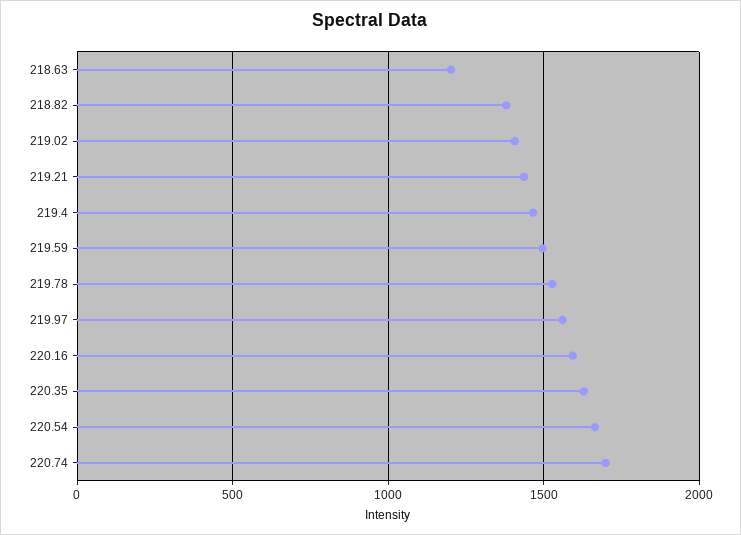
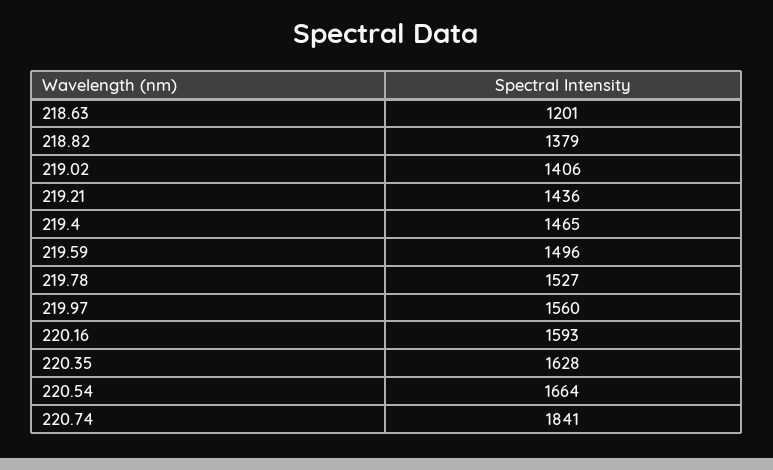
  {
    "218.63": 1201,
    "218.82": 1379,
    "219.02": 1406,
    "219.21": 1436,
    "219.4": 1465,
    "219.59": 1496,
    "219.78": 1527,
    "219.97": 1560,
    "220.16": 1593,
    "220.35": 1628,
    "220.54": 1664,
-   "220.74": 1700
+   "220.74": 1841
  }

